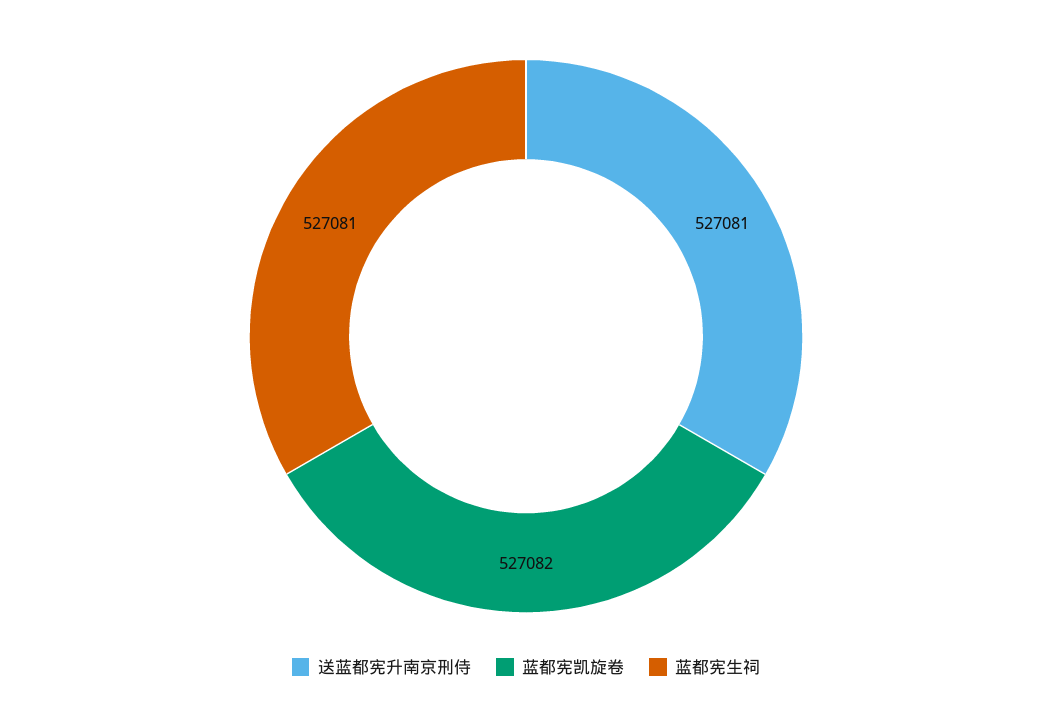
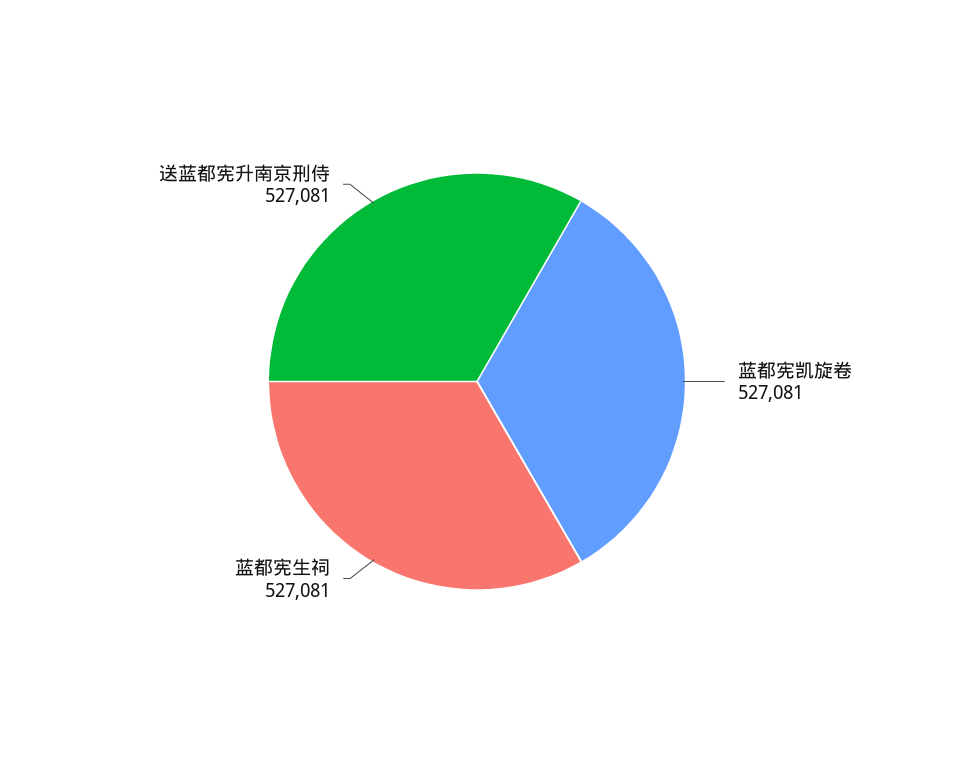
  {
    "送蓝都宪升南京刑侍": 527081,
-   "蓝都宪凯旋卷": 527082,
+   "蓝都宪凯旋卷": 527081,
    "蓝都宪生祠": 527081
  }

